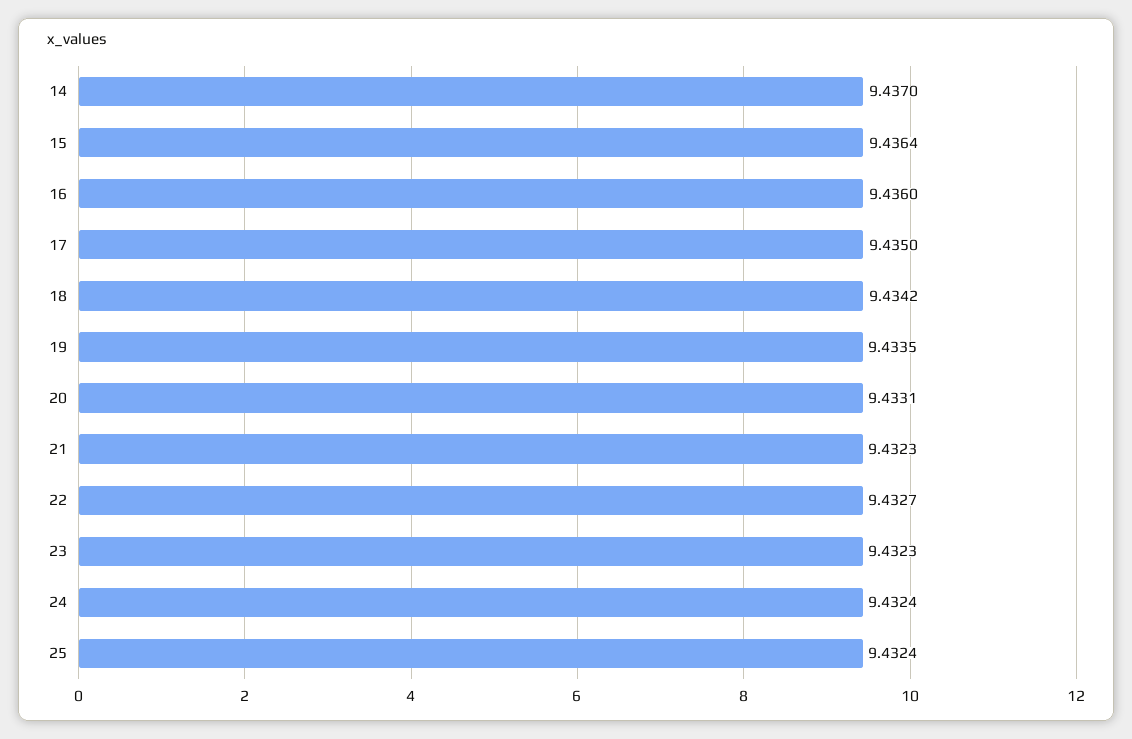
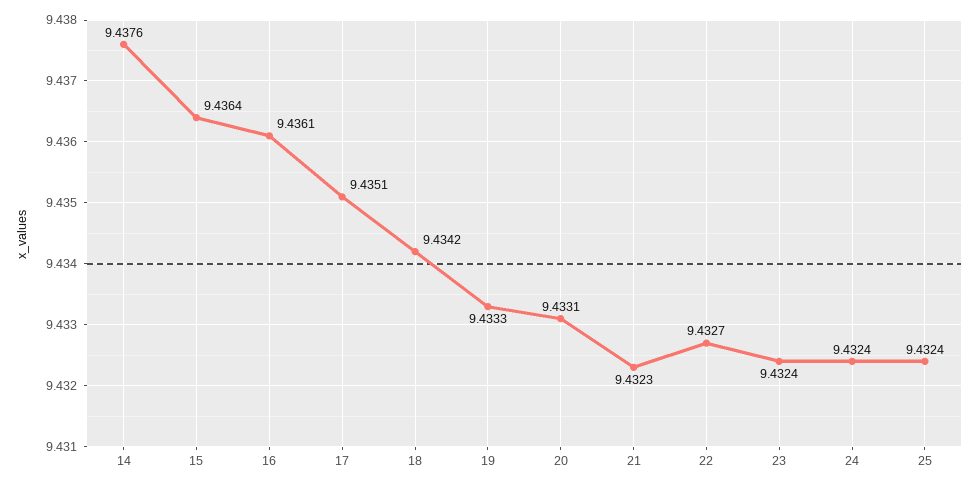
  {
-   "14": 9.437,
+   "14": 9.4376,
    "15": 9.4364,
-   "16": 9.436,
+   "16": 9.4361,
-   "17": 9.435,
+   "17": 9.4351,
    "18": 9.4342,
-   "19": 9.4335,
+   "19": 9.4333,
    "20": 9.4331,
    "21": 9.4323,
    "22": 9.4327,
-   "23": 9.4323,
+   "23": 9.4324,
    "24": 9.4324,
    "25": 9.4324
  }

